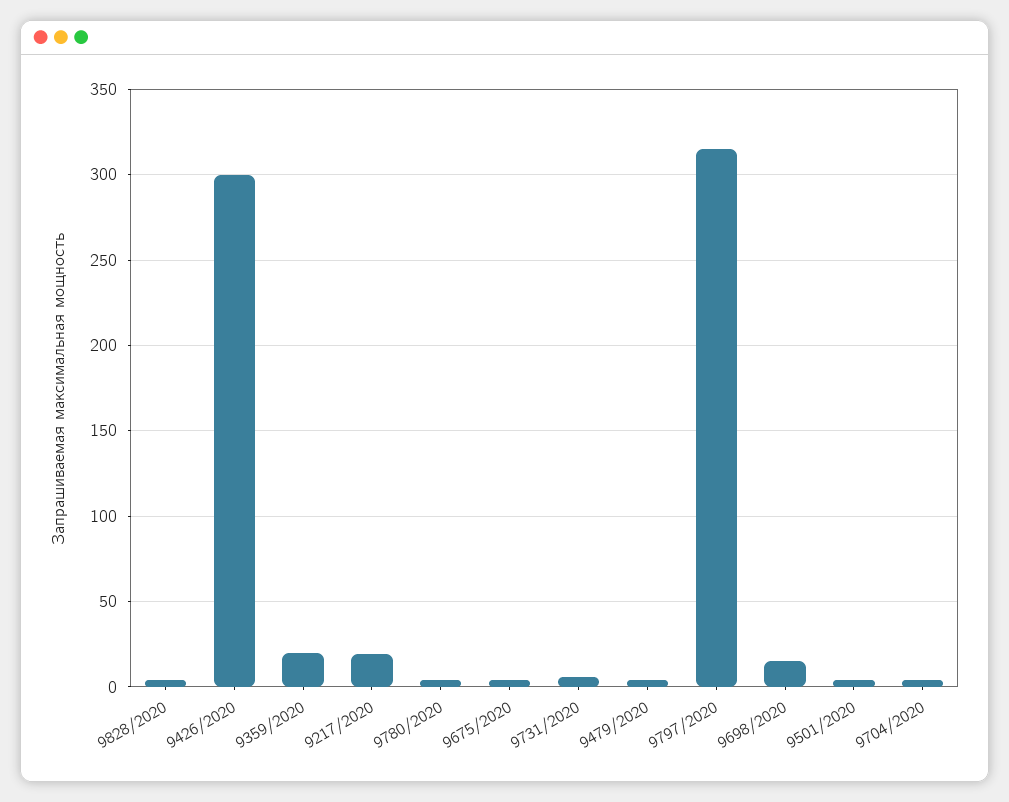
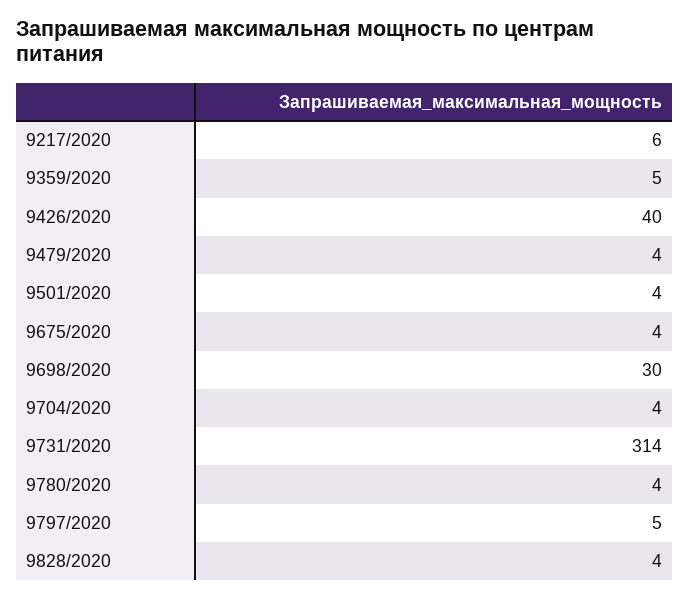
  {
    "9828/2020": 4,
-   "9426/2020": 300,
+   "9426/2020": 40,
-   "9359/2020": 20,
+   "9359/2020": 5,
-   "9217/2020": 20,
+   "9217/2020": 6,
    "9780/2020": 4,
    "9675/2020": 4,
-   "9731/2020": 5,
+   "9731/2020": 314,
    "9479/2020": 4,
-   "9797/2020": 315,
+   "9797/2020": 5,
-   "9698/2020": 15,
+   "9698/2020": 30,
    "9501/2020": 4,
    "9704/2020": 4
  }

